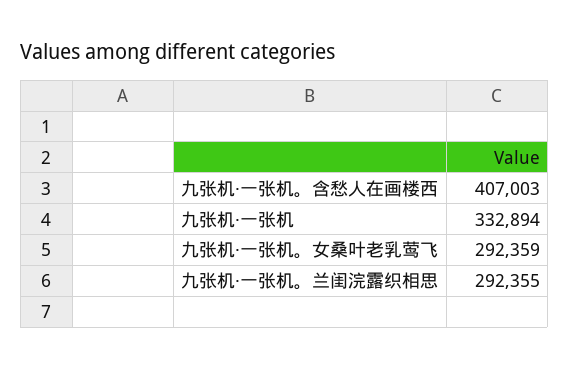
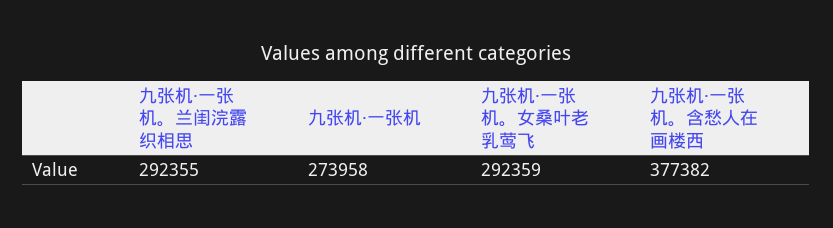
  {
-   "九张机·一张机。含愁人在画楼西": 407003,
+   "九张机·一张机。含愁人在画楼西": 377382,
-   "九张机·一张机": 332894,
+   "九张机·一张机": 273958,
    "九张机·一张机。女桑叶老乳莺飞": 292359,
    "九张机·一张机。兰闺浣露织相思": 292355
  }

